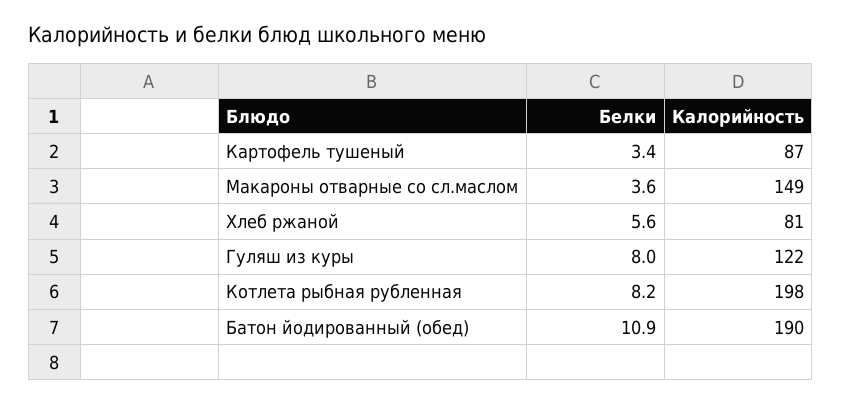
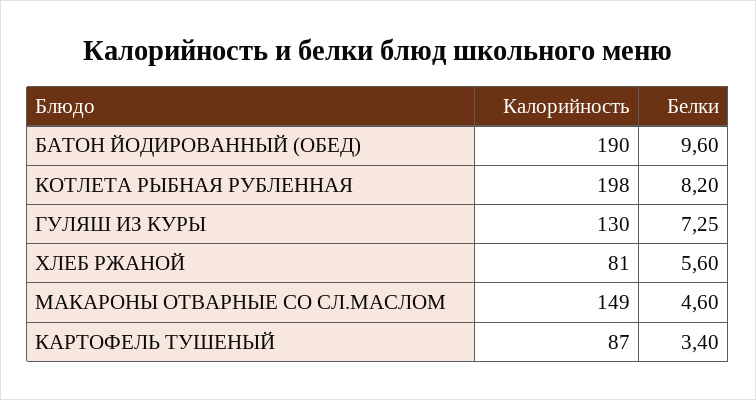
  {
    "Белки": {
      "Картофель тушеный": 3.4,
-     "Макароны отварные со сл.маслом": 3.6,
+     "Макароны отварные со сл.маслом": 4.6,
      "Хлеб ржаной": 5.6,
-     "Гуляш из куры": 8,
+     "Гуляш из куры": 7.25,
      "Котлета рыбная рубленная": 8.2,
-     "Батон йодированный (обед)": 10.9
+     "Батон йодированный (обед)": 9.6
    },
    "Калорийность": {
      "Картофель тушеный": 87,
      "Макароны отварные со сл.маслом": 149,
      "Хлеб ржаной": 81,
-     "Гуляш из куры": 122,
+     "Гуляш из куры": 130,
      "Котлета рыбная рубленная": 198,
      "Батон йодированный (обед)": 190
    }
  }

